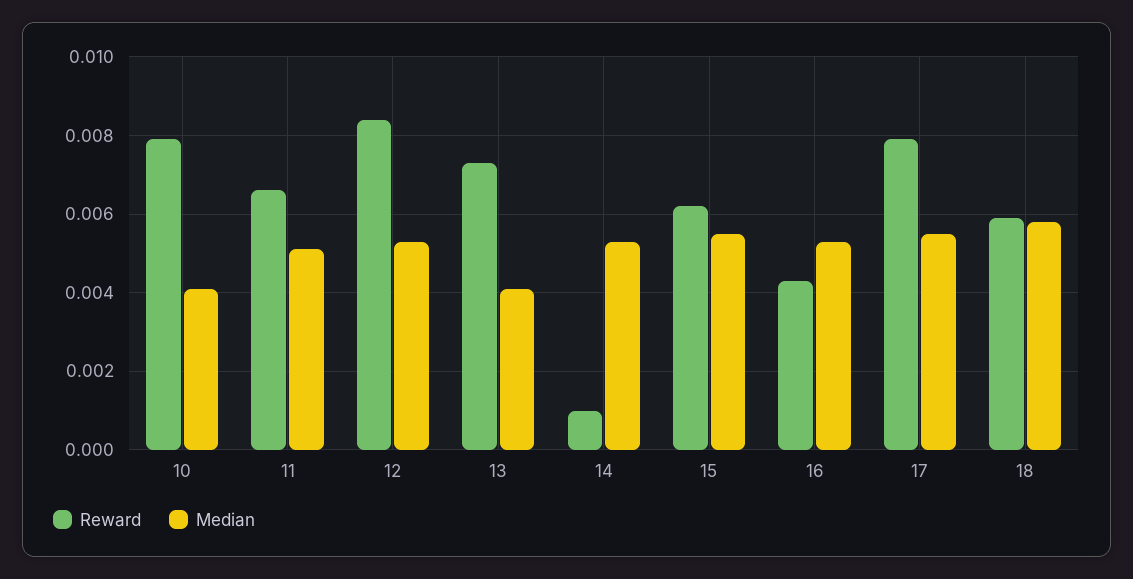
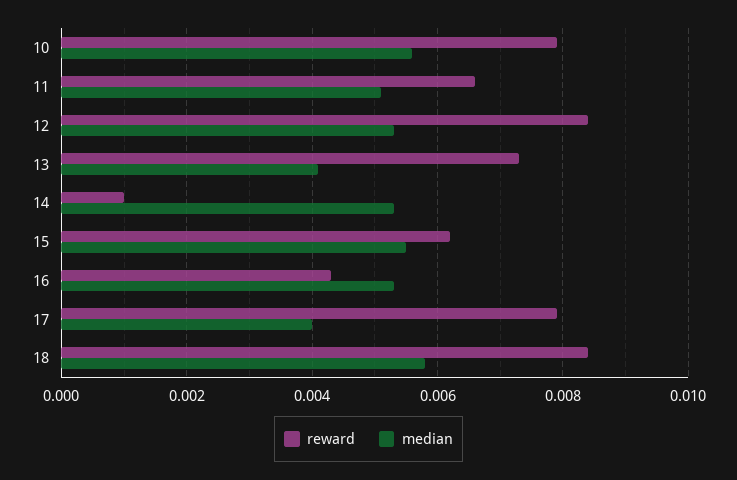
  {
    "Reward": {
      "10": 0.008,
      "11": 0.0065,
      "12": 0.0085,
      "13": 0.0075,
      "14": 0.001,
      "15": 0.006,
      "16": 0.0045,
      "17": 0.008,
-     "18": 0.006
+     "18": 0.0085
    },
    "Median": {
-     "10": 0.004,
+     "10": 0.0055,
      "11": 0.005,
      "12": 0.0055,
      "13": 0.004,
      "14": 0.0055,
      "15": 0.0055,
      "16": 0.0055,
-     "17": 0.0055,
+     "17": 0.004,
      "18": 0.006
    }
  }

